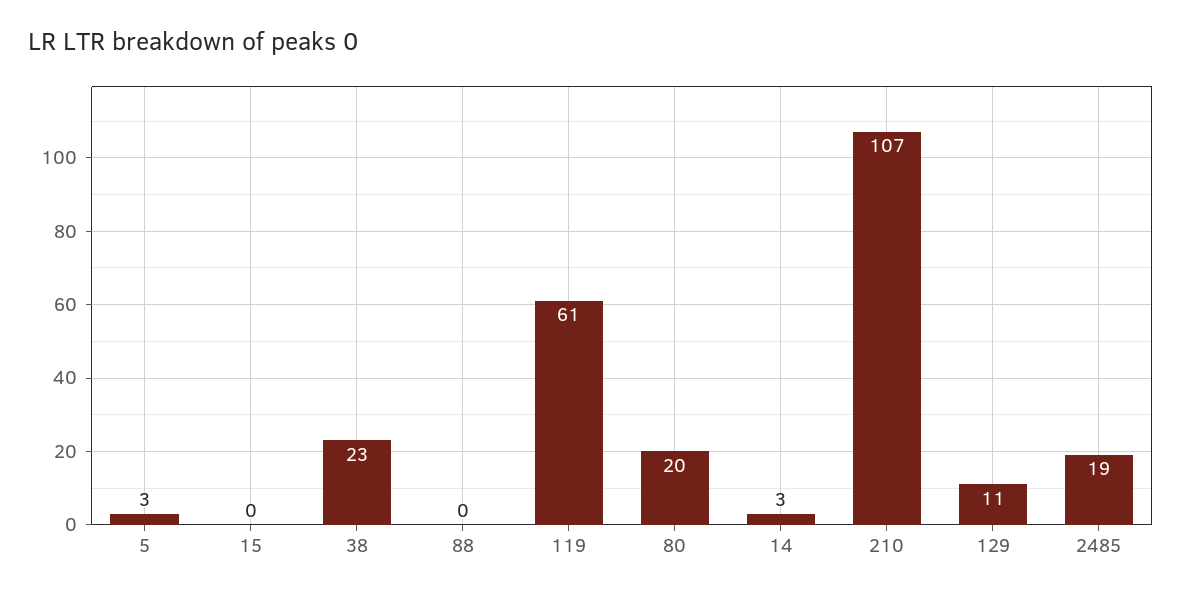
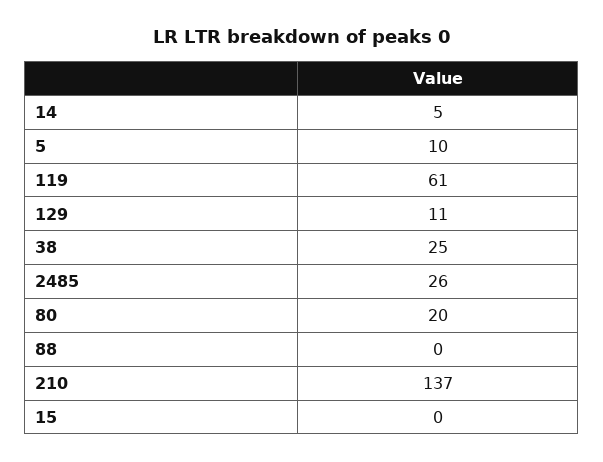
  {
-   "5": 3,
+   "5": 10,
    "15": 0,
-   "38": 23,
+   "38": 25,
    "88": 0,
    "119": 61,
    "80": 20,
-   "14": 3,
+   "14": 5,
-   "210": 107,
+   "210": 137,
    "129": 11,
-   "2485": 19
+   "2485": 26
  }

